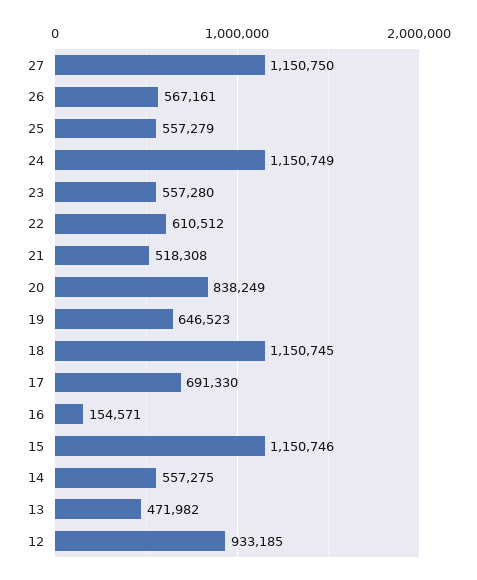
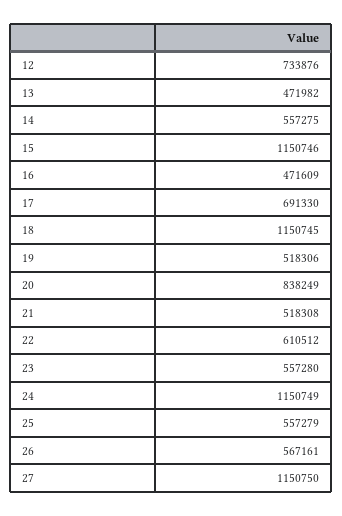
  {
    "27": 1150750,
    "26": 567161,
    "25": 557279,
    "24": 1150749,
    "23": 557280,
    "22": 610512,
    "21": 518308,
    "20": 838249,
-   "19": 646523,
+   "19": 518306,
    "18": 1150745,
    "17": 691330,
-   "16": 154571,
+   "16": 471609,
    "15": 1150746,
    "14": 557275,
    "13": 471982,
-   "12": 933185
+   "12": 733876
  }

